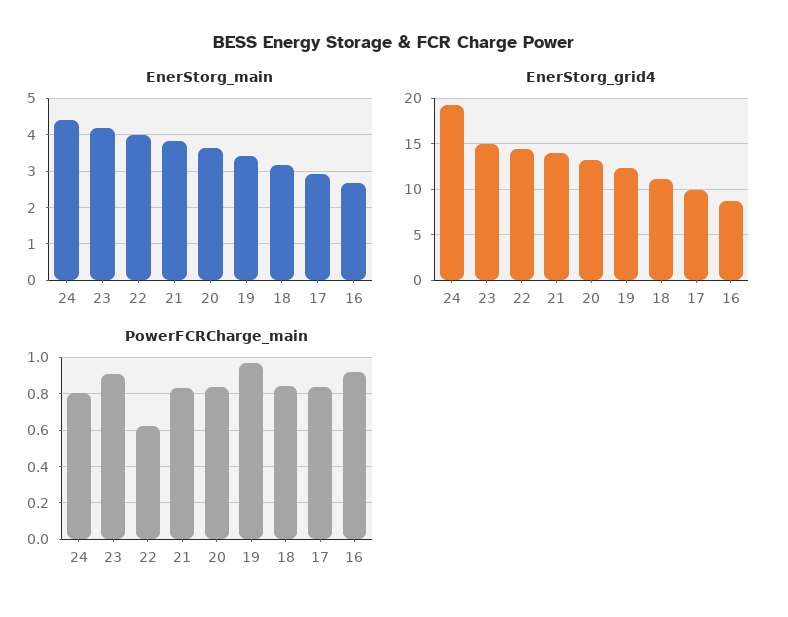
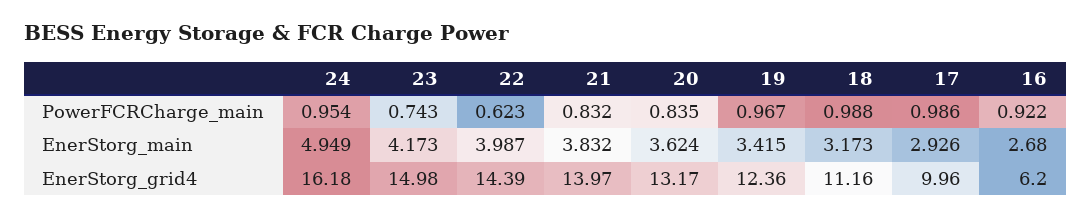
  {
    "EnerStorg_main": {
-     "24": 4.4,
+     "24": 4.949,
      "23": 4.173,
      "22": 3.987,
      "21": 3.832,
      "20": 3.624,
      "19": 3.415,
      "18": 3.173,
      "17": 2.926,
      "16": 2.68
    },
    "EnerStorg_grid4": {
-     "24": 19,
+     "24": 16.18,
      "23": 14.98,
      "22": 14.39,
      "21": 13.97,
      "20": 13.17,
      "19": 12.36,
      "18": 11.16,
      "17": 9.96,
-     "16": 9
+     "16": 6.2
    },
    "PowerFCRCharge_main": {
-     "24": 0.8,
+     "24": 0.954,
-     "23": 0.9,
+     "23": 0.743,
      "22": 0.623,
      "21": 0.832,
      "20": 0.835,
      "19": 0.967,
-     "18": 0.85,
+     "18": 0.988,
-     "17": 0.85,
+     "17": 0.986,
      "16": 0.922
    }
  }

